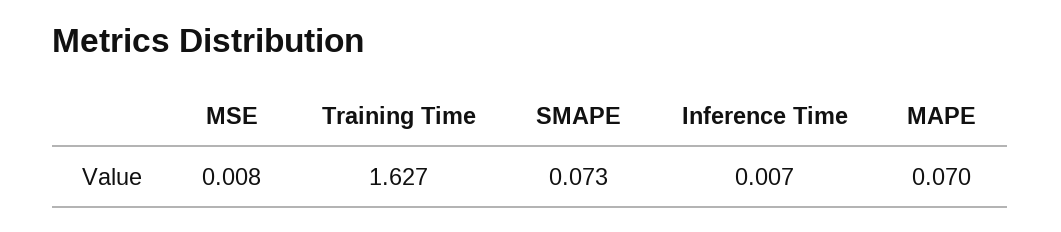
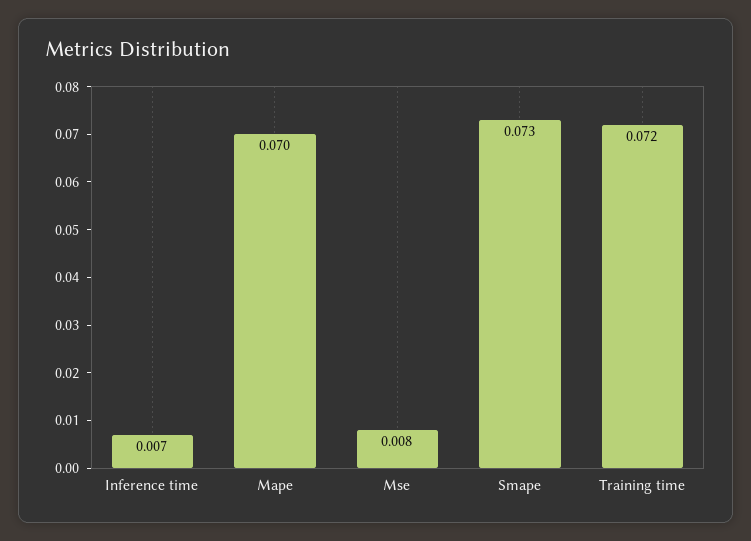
  {
    "MSE": 0.008,
-   "Training Time": 1.627,
+   "Training Time": 0.072,
    "SMAPE": 0.073,
    "Inference Time": 0.007,
    "MAPE": 0.07
  }

